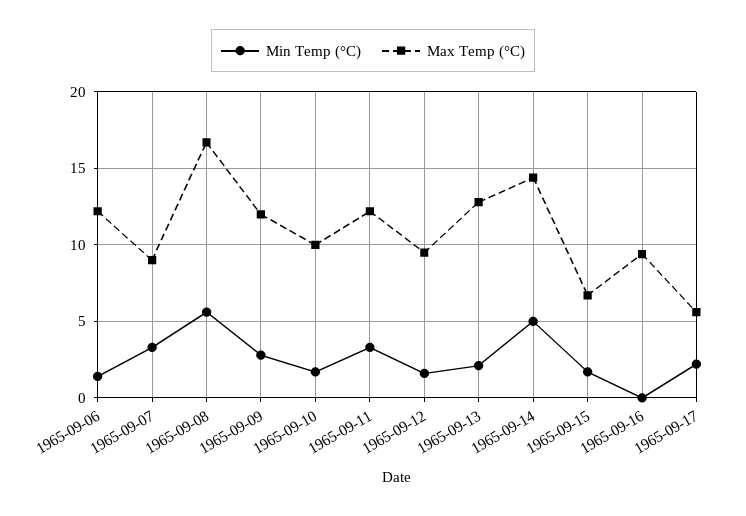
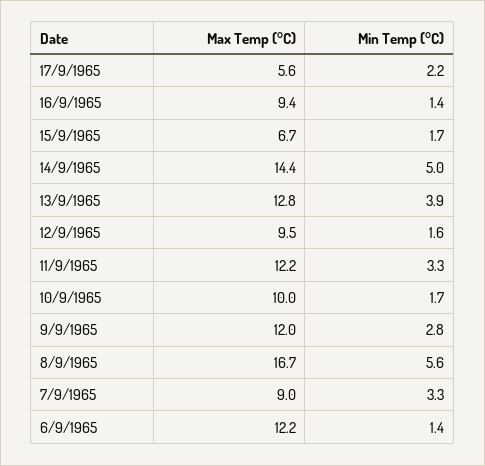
  {
    "Min Temp (°C)": {
      "1965-09-06": 1.4,
      "1965-09-07": 3.3,
      "1965-09-08": 5.6,
      "1965-09-09": 2.8,
      "1965-09-10": 1.7,
      "1965-09-11": 3.3,
      "1965-09-12": 1.6,
-     "1965-09-13": 2,
+     "1965-09-13": 3.9,
      "1965-09-14": 5,
      "1965-09-15": 1.7,
-     "1965-09-16": 0,
+     "1965-09-16": 1.4,
      "1965-09-17": 2.2
    },
    "Max Temp (°C)": {
      "1965-09-06": 12.2,
      "1965-09-07": 9,
      "1965-09-08": 16.7,
      "1965-09-09": 12,
      "1965-09-10": 10,
      "1965-09-11": 12.2,
      "1965-09-12": 9.5,
      "1965-09-13": 12.8,
      "1965-09-14": 14.4,
      "1965-09-15": 6.7,
      "1965-09-16": 9.4,
      "1965-09-17": 5.6
    }
  }

